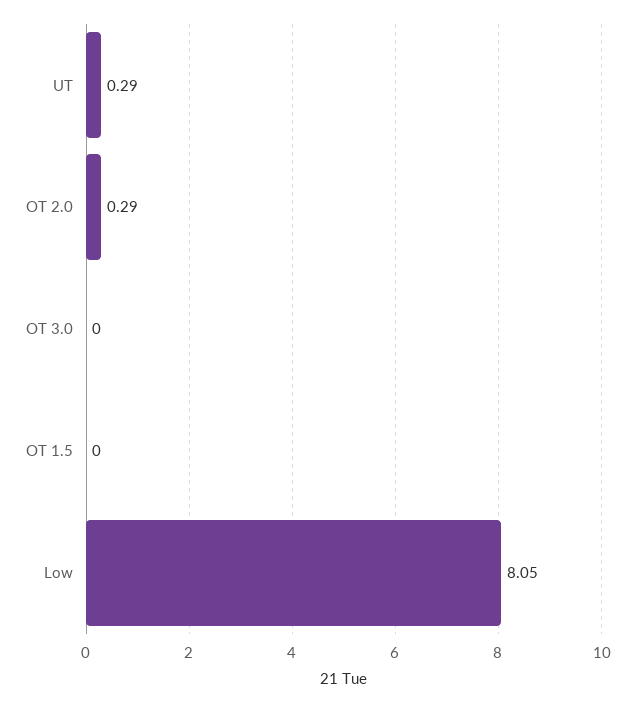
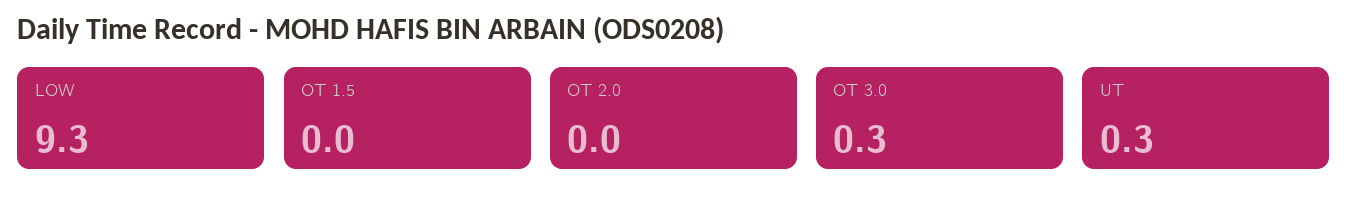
  {
    "UT": 0.29,
-   "OT 2.0": 0.29,
+   "OT 2.0": 0,
-   "OT 3.0": 0,
+   "OT 3.0": 0.3,
    "OT 1.5": 0,
-   "Low": 8.05
+   "Low": 9.3
  }

